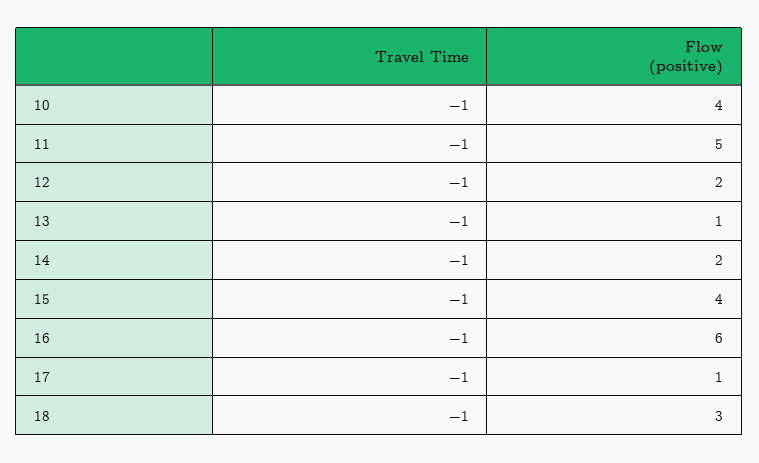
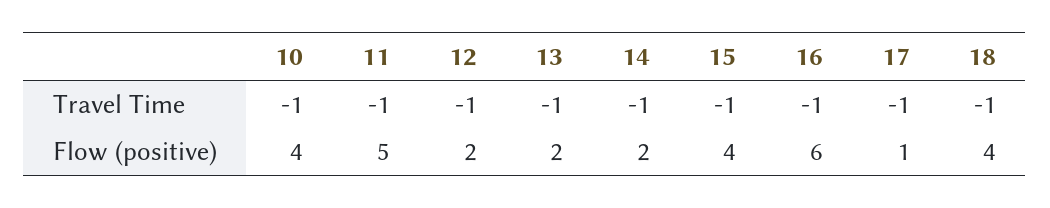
  {
    "Travel Time": {
      "10": -1,
      "11": -1,
      "12": -1,
      "13": -1,
      "14": -1,
      "15": -1,
      "16": -1,
      "17": -1,
      "18": -1
    },
    "Flow (positive)": {
      "10": 4,
      "11": 5,
      "12": 2,
-     "13": 1,
+     "13": 2,
      "14": 2,
      "15": 4,
      "16": 6,
      "17": 1,
-     "18": 3
+     "18": 4
    }
  }

